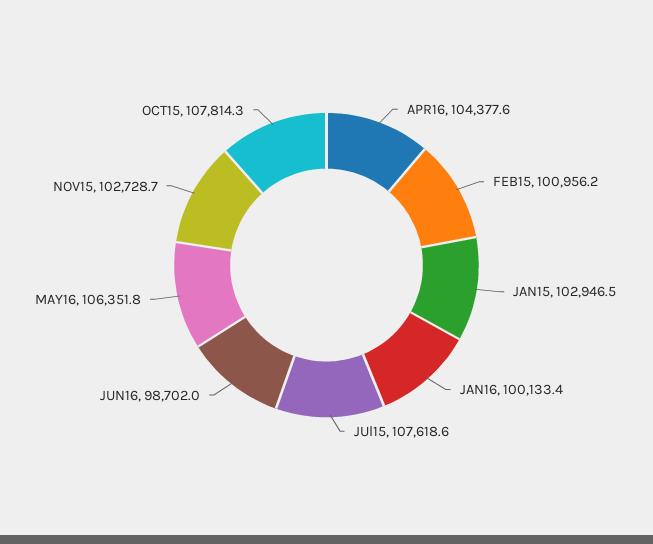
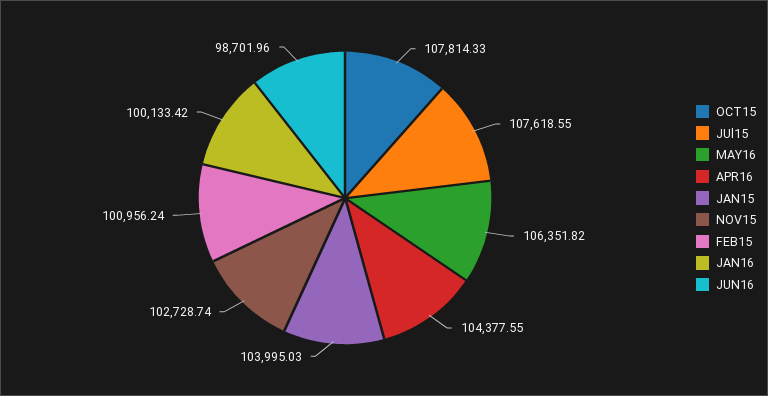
  {
    "APR16": 104377.55,
    "FEB15": 100956.24,
-   "JAN15": 102946.5,
+   "JAN15": 103995.03,
    "JAN16": 100133.42,
    "JUl15": 107618.55,
    "JUN16": 98701.96,
    "MAY16": 106351.82,
    "NOV15": 102728.74,
    "OCT15": 107814.33
  }

